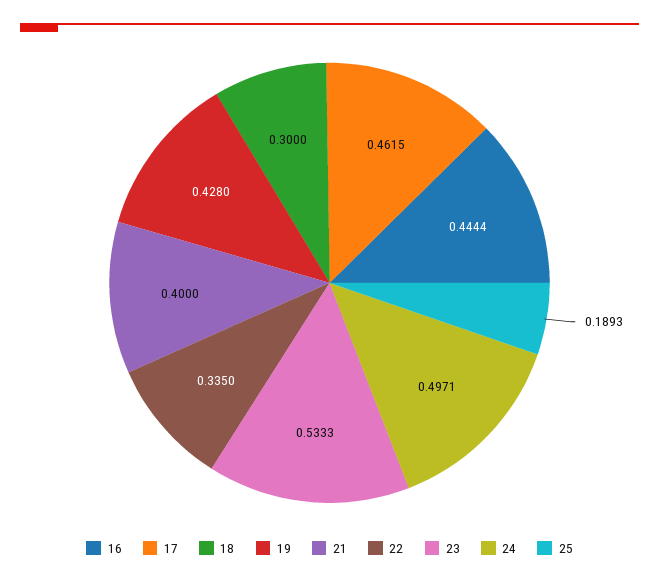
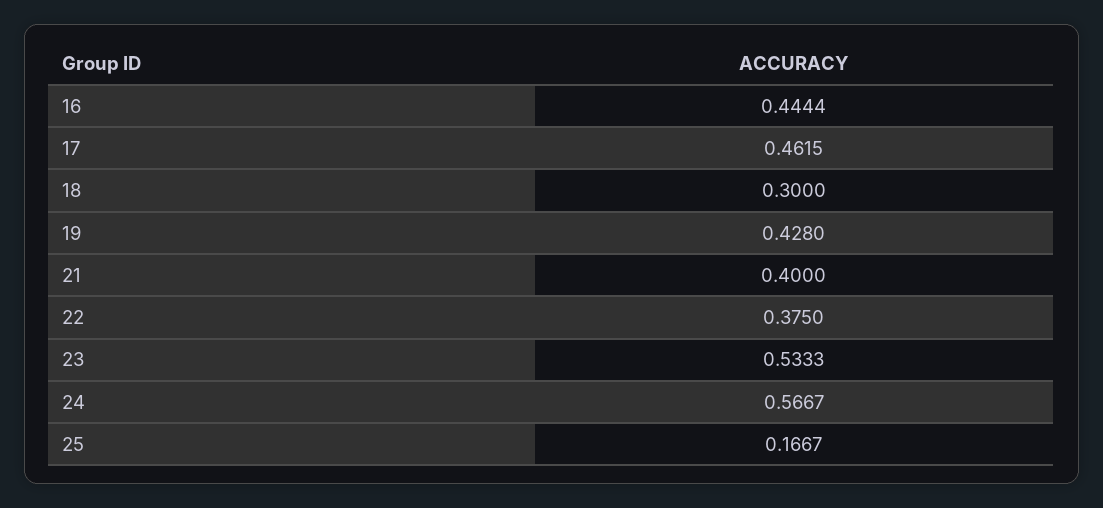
  {
    "16": 0.4444,
    "17": 0.4615,
    "18": 0.3,
    "19": 0.428,
    "21": 0.4,
-   "22": 0.335,
+   "22": 0.375,
    "23": 0.5333,
-   "24": 0.4971,
+   "24": 0.5667,
-   "25": 0.1893
+   "25": 0.1667
  }

